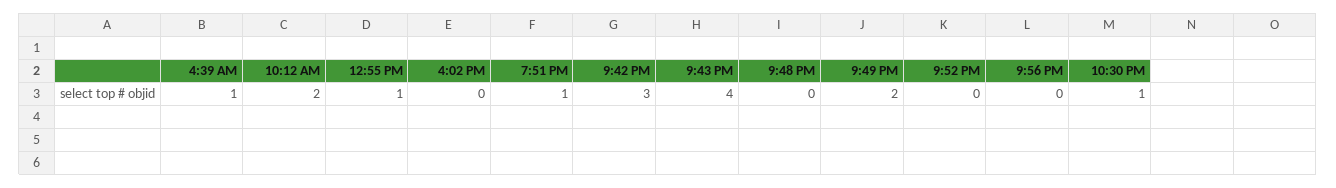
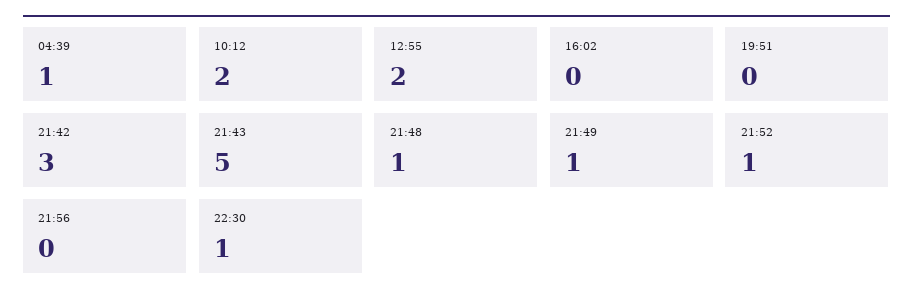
  {
    "4:39 AM": 1,
    "10:12 AM": 2,
-   "12:55 PM": 1,
+   "12:55 PM": 2,
    "4:02 PM": 0,
-   "7:51 PM": 1,
+   "7:51 PM": 0,
    "9:42 PM": 3,
-   "9:43 PM": 4,
+   "9:43 PM": 5,
-   "9:48 PM": 0,
+   "9:48 PM": 1,
-   "9:49 PM": 2,
+   "9:49 PM": 1,
-   "9:52 PM": 0,
+   "9:52 PM": 1,
    "9:56 PM": 0,
    "10:30 PM": 1
  }

